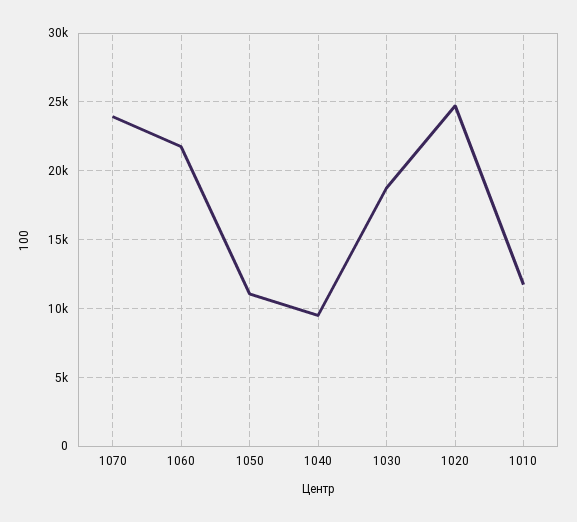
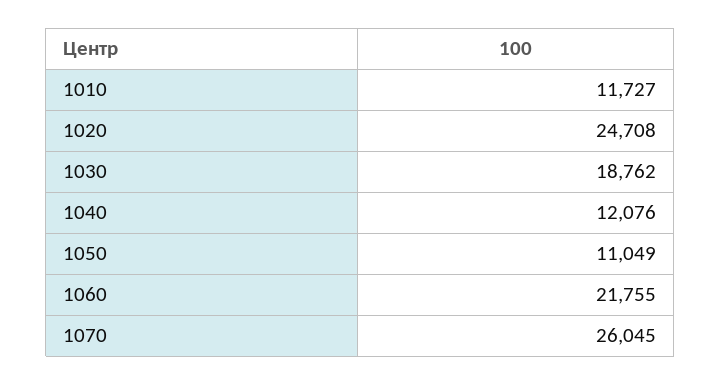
  {
-   "1070": 24000,
+   "1070": 26045,
    "1060": 21755,
    "1050": 11049,
-   "1040": 9500,
+   "1040": 12076,
    "1030": 18762,
    "1020": 24708,
    "1010": 11727
  }

